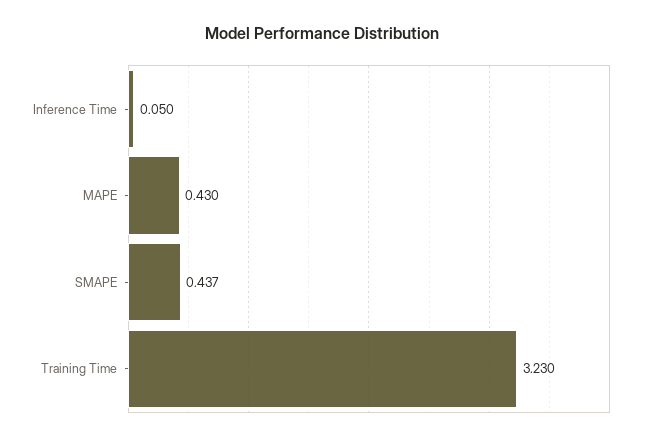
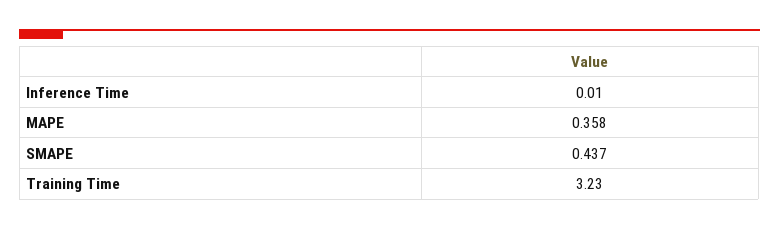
  {
-   "Inference Time": 0.05,
+   "Inference Time": 0.01,
-   "MAPE": 0.43,
+   "MAPE": 0.358,
    "SMAPE": 0.437,
    "Training Time": 3.23
  }

